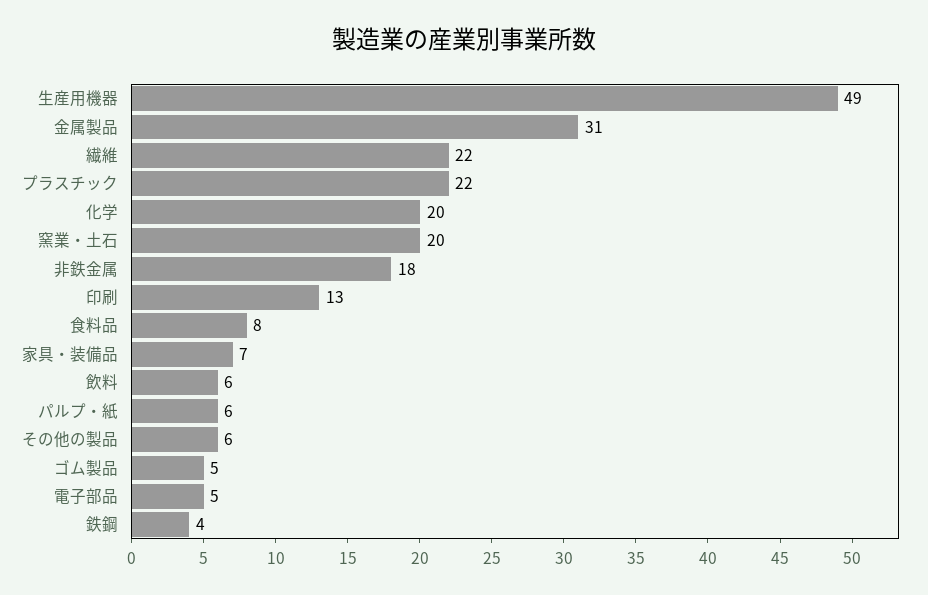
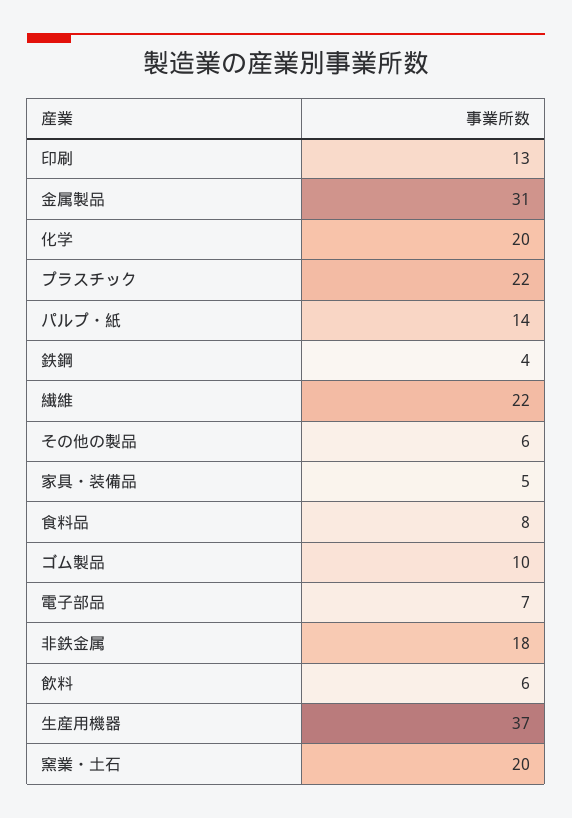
  {
-   "生産用機器": 49,
+   "生産用機器": 37,
    "金属製品": 31,
    "繊維": 22,
    "プラスチック": 22,
    "化学": 20,
    "窯業・土石": 20,
    "非鉄金属": 18,
    "印刷": 13,
    "食料品": 8,
-   "家具・装備品": 7,
+   "家具・装備品": 5,
    "飲料": 6,
-   "パルプ・紙": 6,
+   "パルプ・紙": 14,
    "その他の製品": 6,
-   "ゴム製品": 5,
+   "ゴム製品": 10,
-   "電子部品": 5,
+   "電子部品": 7,
    "鉄鋼": 4
  }

